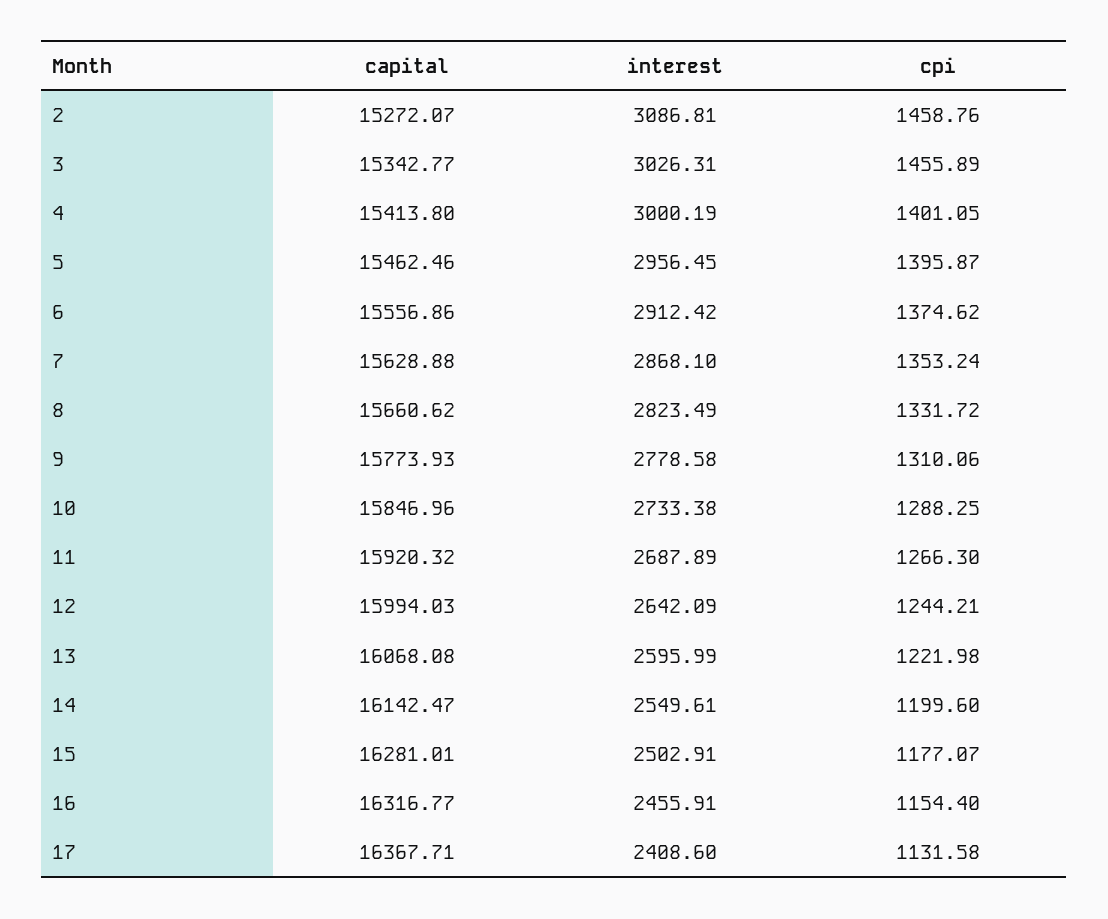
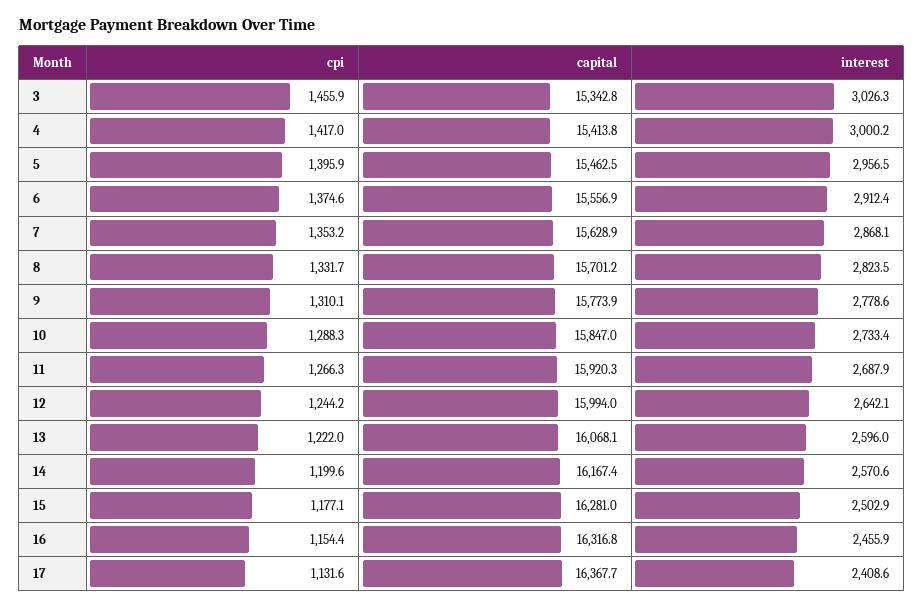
  {
    "capital": {
-     "2": 15272.07,
      "3": 15342.77,
      "4": 15413.8,
      "5": 15462.46,
      "6": 15556.86,
      "7": 15628.88,
-     "8": 15660.62,
+     "8": 15701.2,
      "9": 15773.93,
      "10": 15846.96,
      "11": 15920.32,
      "12": 15994.03,
      "13": 16068.08,
-     "14": 16142.47,
+     "14": 16167.4,
      "15": 16281.01,
      "16": 16316.77,
      "17": 16367.71
    },
    "interest": {
-     "2": 3086.81,
      "3": 3026.31,
      "4": 3000.19,
      "5": 2956.45,
      "6": 2912.42,
      "7": 2868.1,
      "8": 2823.49,
      "9": 2778.58,
      "10": 2733.38,
      "11": 2687.89,
      "12": 2642.09,
      "13": 2595.99,
-     "14": 2549.61,
+     "14": 2570.6,
      "15": 2502.91,
      "16": 2455.91,
      "17": 2408.6
    },
    "cpi": {
-     "2": 1458.76,
      "3": 1455.89,
-     "4": 1401.05,
+     "4": 1417,
      "5": 1395.87,
      "6": 1374.62,
      "7": 1353.24,
      "8": 1331.72,
      "9": 1310.06,
      "10": 1288.25,
      "11": 1266.3,
      "12": 1244.21,
      "13": 1221.98,
      "14": 1199.6,
      "15": 1177.07,
      "16": 1154.4,
      "17": 1131.58
    }
  }

